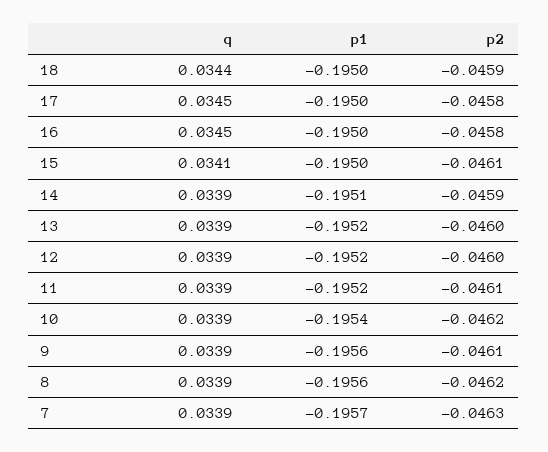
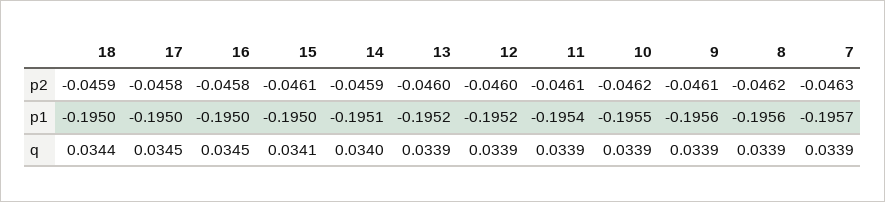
  {
    "q": {
      "18": 0.0344,
      "17": 0.0345,
      "16": 0.0345,
      "15": 0.0341,
-     "14": 0.0339,
+     "14": 0.034,
      "13": 0.0339,
      "12": 0.0339,
      "11": 0.0339,
      "10": 0.0339,
      "9": 0.0339,
      "8": 0.0339,
      "7": 0.0339
    },
    "p1": {
      "18": -0.195,
      "17": -0.195,
      "16": -0.195,
      "15": -0.195,
      "14": -0.1951,
      "13": -0.1952,
      "12": -0.1952,
-     "11": -0.1952,
+     "11": -0.1954,
-     "10": -0.1954,
+     "10": -0.1955,
      "9": -0.1956,
      "8": -0.1956,
      "7": -0.1957
    },
    "p2": {
      "18": -0.0459,
      "17": -0.0458,
      "16": -0.0458,
      "15": -0.0461,
      "14": -0.0459,
      "13": -0.046,
      "12": -0.046,
      "11": -0.0461,
      "10": -0.0462,
      "9": -0.0461,
      "8": -0.0462,
      "7": -0.0463
    }
  }

